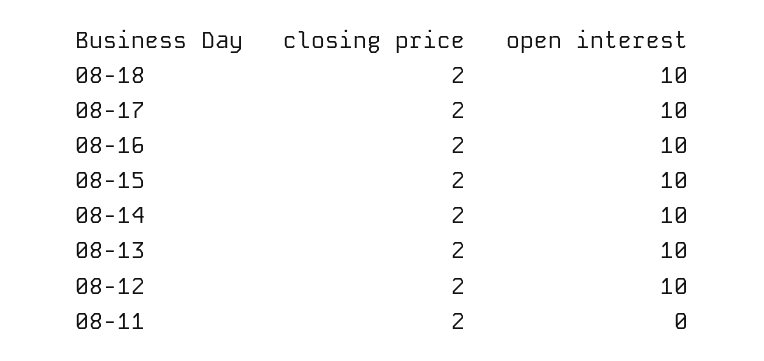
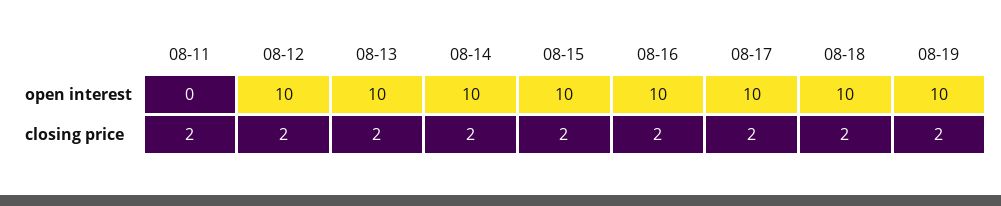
  {
    "closing price": {
      "08-18": 2,
      "08-17": 2,
      "08-16": 2,
      "08-15": 2,
      "08-14": 2,
      "08-13": 2,
      "08-12": 2,
-     "08-11": 2
+     "08-11": 2,
+     "08-19": 2
    },
    "open interest": {
      "08-18": 10,
      "08-17": 10,
      "08-16": 10,
      "08-15": 10,
      "08-14": 10,
      "08-13": 10,
      "08-12": 10,
-     "08-11": 0
+     "08-11": 0,
+     "08-19": 10
    }
  }

